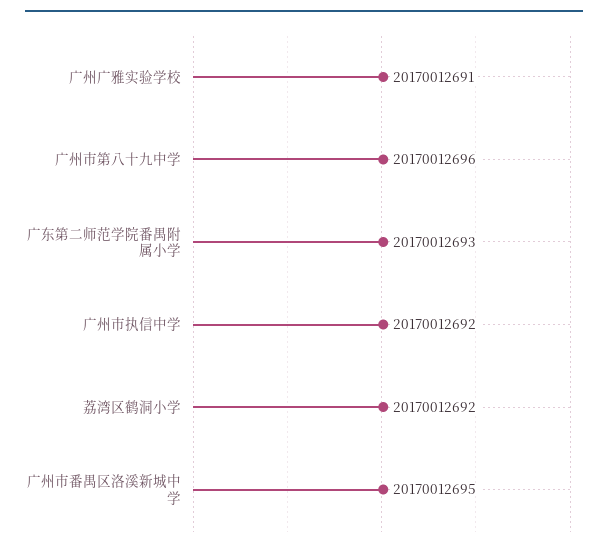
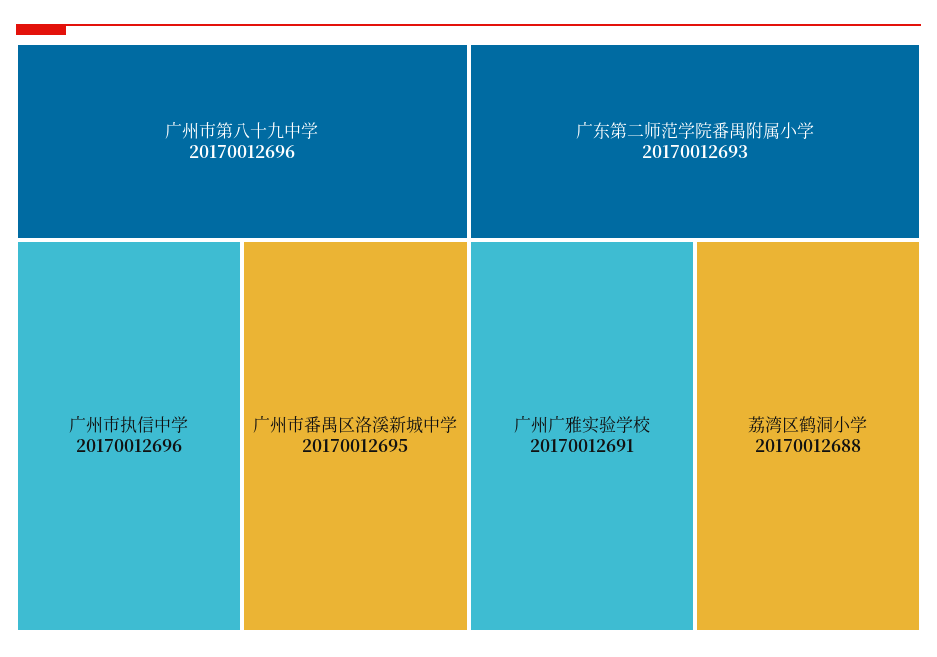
  {
    "广州广雅实验学校": 20170012691,
    "广州市第八十九中学": 20170012696,
    "广东第二师范学院番禺附属小学": 20170012693,
-   "广州市执信中学": 20170012692,
+   "广州市执信中学": 20170012696,
-   "荔湾区鹤洞小学": 20170012692,
+   "荔湾区鹤洞小学": 20170012688,
    "广州市番禺区洛溪新城中学": 20170012695
  }

